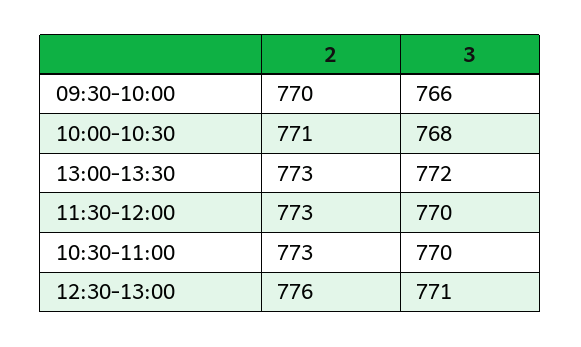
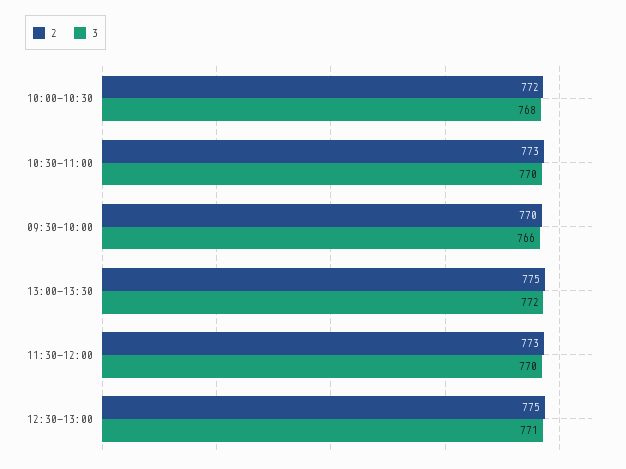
  {
    "2": {
      "09:30-10:00": 770,
-     "10:00-10:30": 771,
+     "10:00-10:30": 772,
-     "13:00-13:30": 773,
+     "13:00-13:30": 775,
      "11:30-12:00": 773,
      "10:30-11:00": 773,
-     "12:30-13:00": 776
+     "12:30-13:00": 775
    },
    "3": {
      "09:30-10:00": 766,
      "10:00-10:30": 768,
      "13:00-13:30": 772,
      "11:30-12:00": 770,
      "10:30-11:00": 770,
      "12:30-13:00": 771
    }
  }

